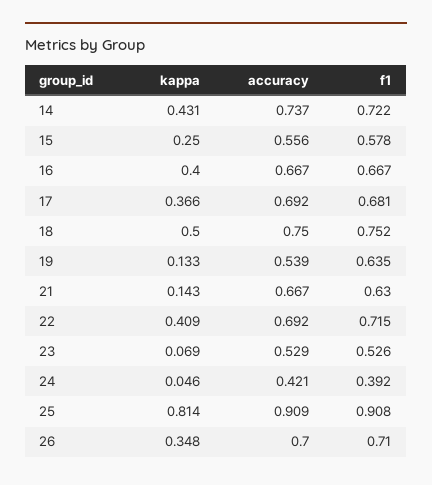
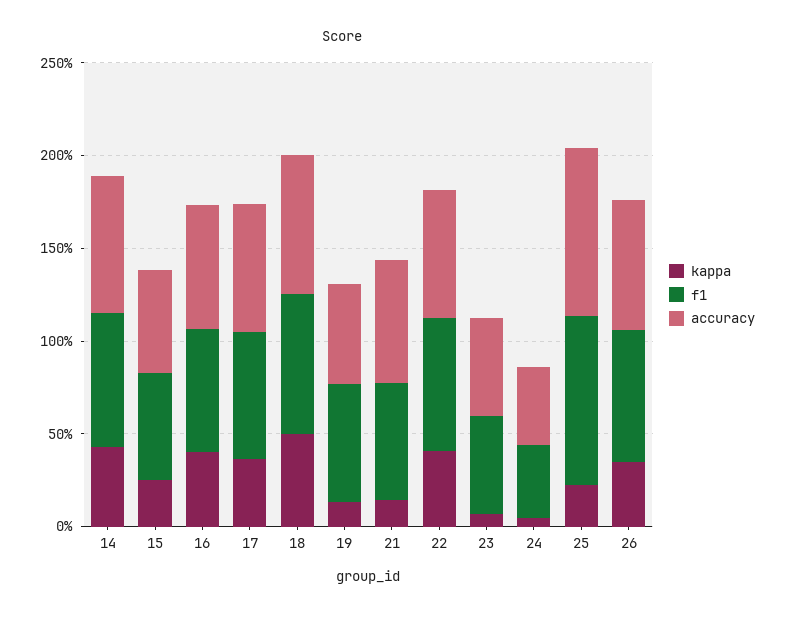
  {
    "kappa": {
      "14": 0.431,
      "15": 0.25,
      "16": 0.4,
      "17": 0.366,
      "18": 0.5,
      "19": 0.133,
      "21": 0.143,
      "22": 0.409,
      "23": 0.069,
      "24": 0.046,
-     "25": 0.814,
+     "25": 0.2,
      "26": 0.348
    },
    "accuracy": {
      "14": 0.737,
      "15": 0.556,
      "16": 0.667,
      "17": 0.692,
      "18": 0.75,
      "19": 0.539,
      "21": 0.667,
      "22": 0.692,
      "23": 0.529,
      "24": 0.421,
      "25": 0.909,
      "26": 0.7
    },
    "f1": {
      "14": 0.722,
      "15": 0.578,
      "16": 0.667,
      "17": 0.681,
      "18": 0.752,
      "19": 0.635,
      "21": 0.63,
      "22": 0.715,
      "23": 0.526,
      "24": 0.392,
      "25": 0.908,
      "26": 0.71
    }
  }

